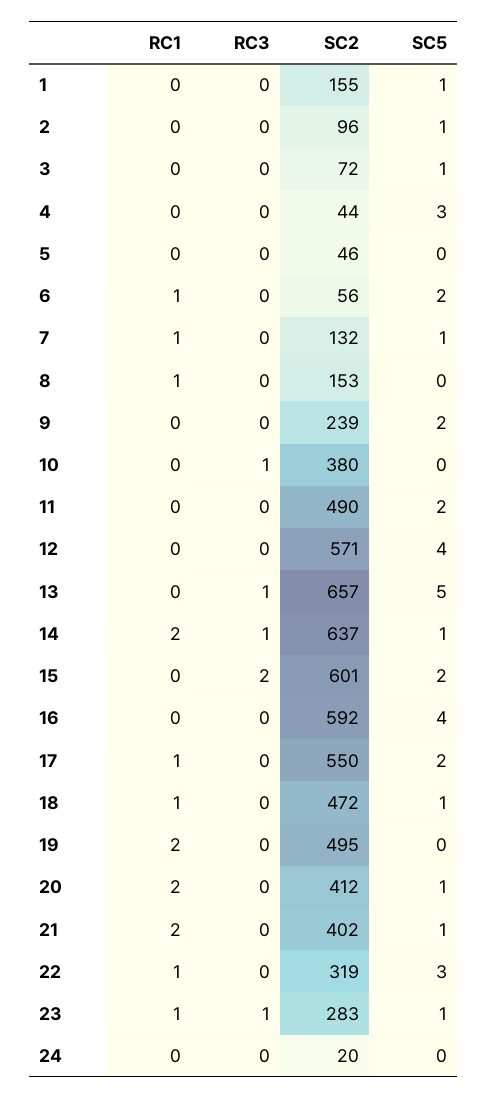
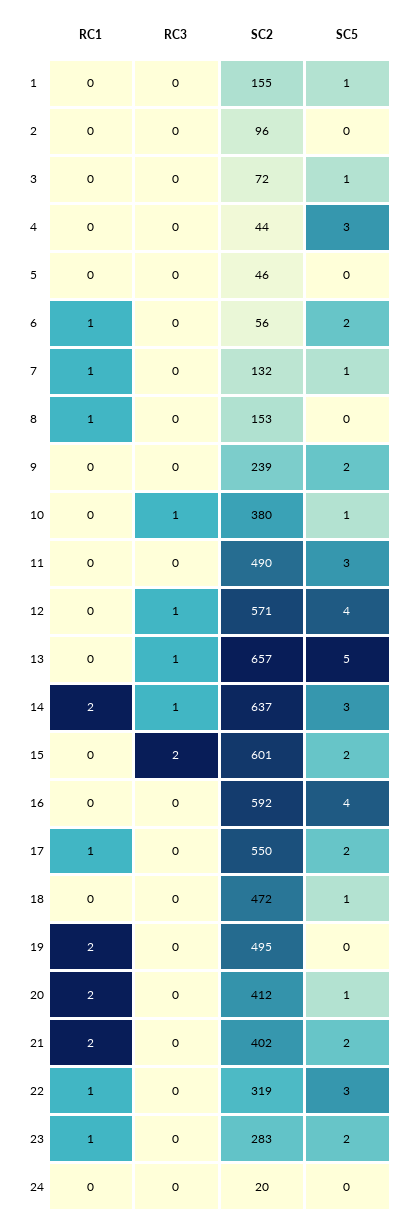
  {
    "RC1": {
      "1": 0,
      "2": 0,
      "3": 0,
      "4": 0,
      "5": 0,
      "6": 1,
      "7": 1,
      "8": 1,
      "9": 0,
      "10": 0,
      "11": 0,
      "12": 0,
      "13": 0,
      "14": 2,
      "15": 0,
      "16": 0,
      "17": 1,
-     "18": 1,
+     "18": 0,
      "19": 2,
      "20": 2,
      "21": 2,
      "22": 1,
      "23": 1,
      "24": 0
    },
    "RC3": {
      "1": 0,
      "2": 0,
      "3": 0,
      "4": 0,
      "5": 0,
      "6": 0,
      "7": 0,
      "8": 0,
      "9": 0,
      "10": 1,
      "11": 0,
-     "12": 0,
+     "12": 1,
      "13": 1,
      "14": 1,
      "15": 2,
      "16": 0,
      "17": 0,
      "18": 0,
      "19": 0,
      "20": 0,
      "21": 0,
      "22": 0,
-     "23": 1,
+     "23": 0,
      "24": 0
    },
    "SC2": {
      "1": 155,
      "2": 96,
      "3": 72,
      "4": 44,
      "5": 46,
      "6": 56,
      "7": 132,
      "8": 153,
      "9": 239,
      "10": 380,
      "11": 490,
      "12": 571,
      "13": 657,
      "14": 637,
      "15": 601,
      "16": 592,
      "17": 550,
      "18": 472,
      "19": 495,
      "20": 412,
      "21": 402,
      "22": 319,
      "23": 283,
      "24": 20
    },
    "SC5": {
      "1": 1,
-     "2": 1,
+     "2": 0,
      "3": 1,
      "4": 3,
      "5": 0,
      "6": 2,
      "7": 1,
      "8": 0,
      "9": 2,
-     "10": 0,
+     "10": 1,
-     "11": 2,
+     "11": 3,
      "12": 4,
      "13": 5,
-     "14": 1,
+     "14": 3,
      "15": 2,
      "16": 4,
      "17": 2,
      "18": 1,
      "19": 0,
      "20": 1,
-     "21": 1,
+     "21": 2,
      "22": 3,
-     "23": 1,
+     "23": 2,
      "24": 0
    }
  }

